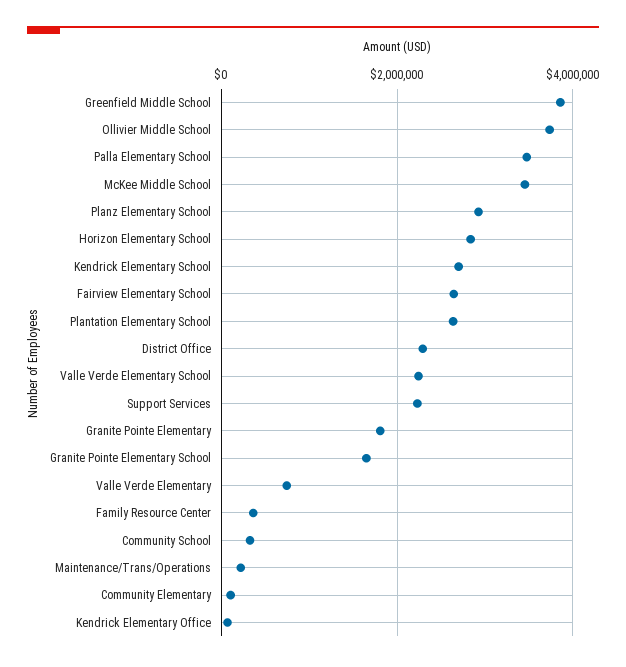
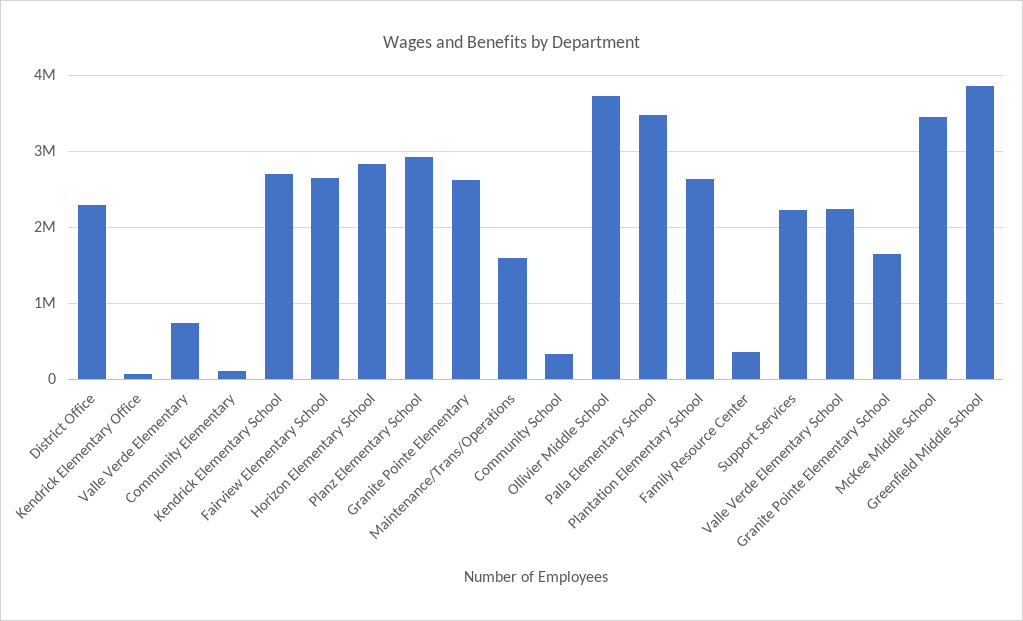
  {
    "Greenfield Middle School": 3900000,
    "Ollivier Middle School": 3700000,
    "Palla Elementary School": 3500000,
    "McKee Middle School": 3500000,
    "Planz Elementary School": 2900000,
    "Horizon Elementary School": 2800000,
    "Kendrick Elementary School": 2700000,
    "Fairview Elementary School": 2600000,
    "Plantation Elementary School": 2600000,
    "District Office": 2300000,
    "Valle Verde Elementary School": 2200000,
    "Support Services": 2200000,
-   "Granite Pointe Elementary": 1800000,
+   "Granite Pointe Elementary": 2600000,
    "Granite Pointe Elementary School": 1600000,
    "Valle Verde Elementary": 700000,
    "Family Resource Center": 400000,
    "Community School": 300000,
-   "Maintenance/Trans/Operations": 200000,
+   "Maintenance/Trans/Operations": 1600000,
    "Community Elementary": 100000,
    "Kendrick Elementary Office": 100000
  }

